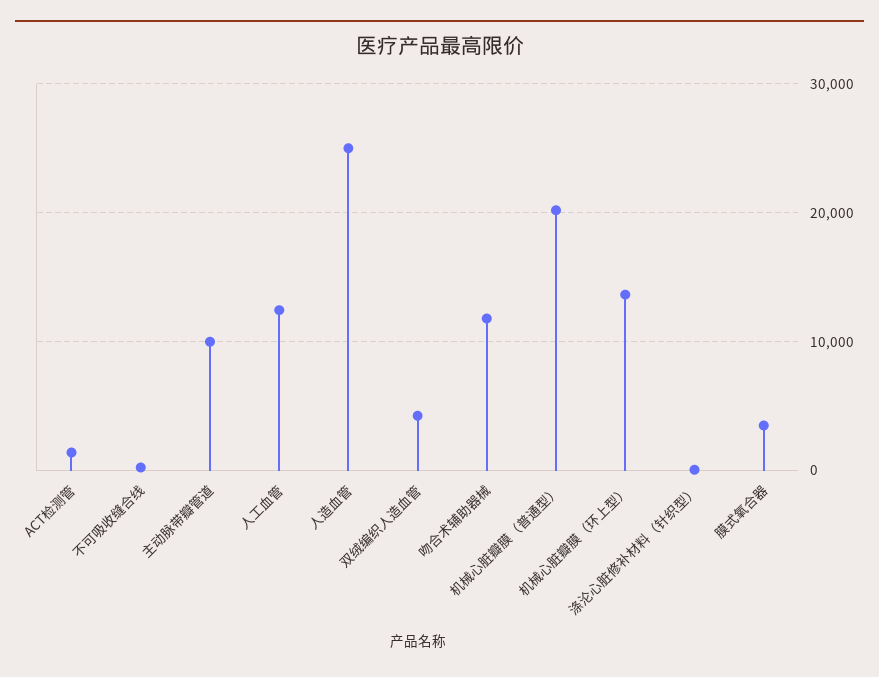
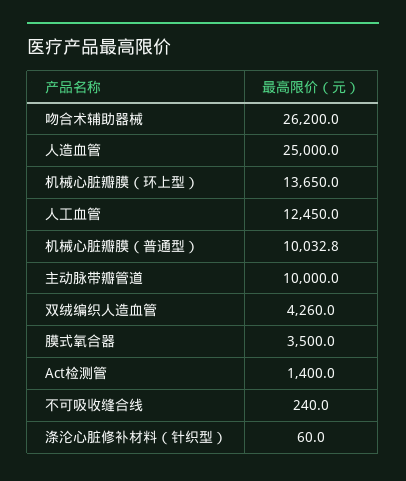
  {
    "ACT检测管": 1400,
    "不可吸收缝合线": 240,
    "主动脉带瓣管道": 10000,
    "人工血管": 12450,
    "人造血管": 25000,
    "双绒编织人造血管": 4260,
-   "吻合术辅助器械": 12000,
+   "吻合术辅助器械": 26200,
-   "机械心脏瓣膜（普通型）": 20000,
+   "机械心脏瓣膜（普通型）": 10032.8,
    "机械心脏瓣膜（环上型）": 13650,
    "涤沦心脏修补材料（针织型）": 60,
    "膜式氧合器": 3500
  }

